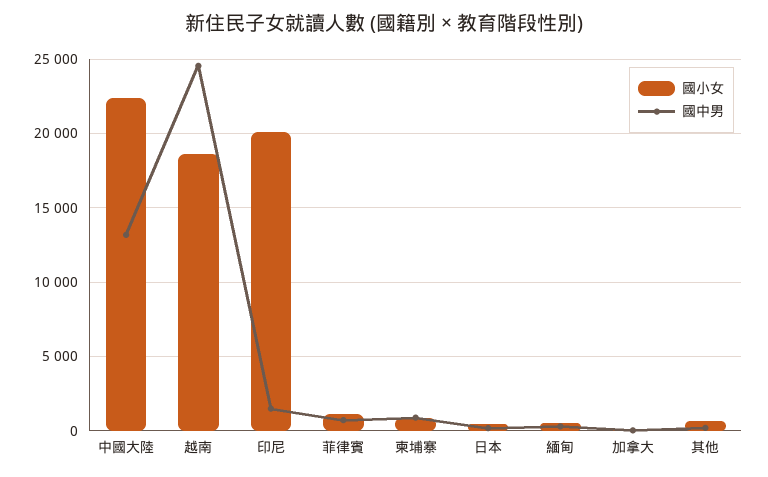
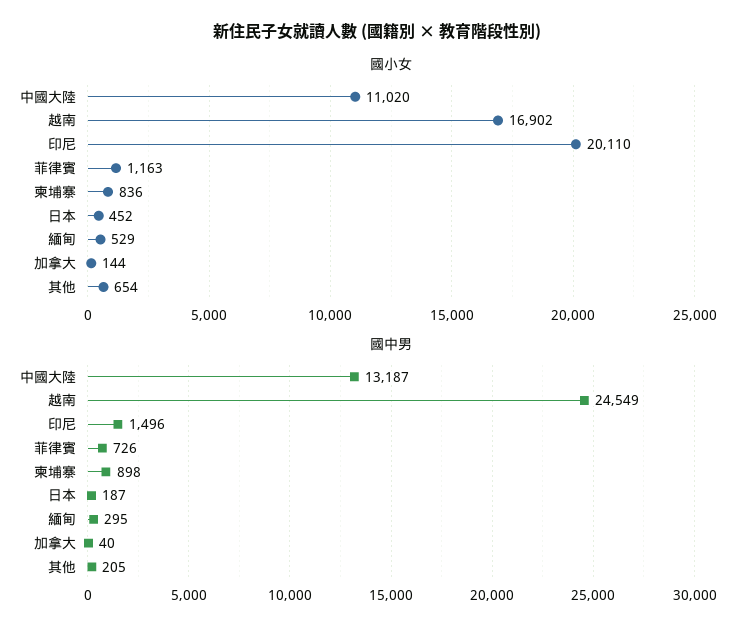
  {
    "國小女": {
-     "中國大陸": 22500,
+     "中國大陸": 11020,
-     "越南": 18500,
+     "越南": 16902,
      "印尼": 20110,
      "菲律賓": 1163,
      "柬埔寨": 836,
      "日本": 452,
      "緬甸": 529,
      "加拿大": 144,
      "其他": 654
    },
    "國中男": {
      "中國大陸": 13187,
      "越南": 24549,
      "印尼": 1496,
      "菲律賓": 726,
      "柬埔寨": 898,
      "日本": 187,
      "緬甸": 295,
      "加拿大": 40,
      "其他": 205
    }
  }

